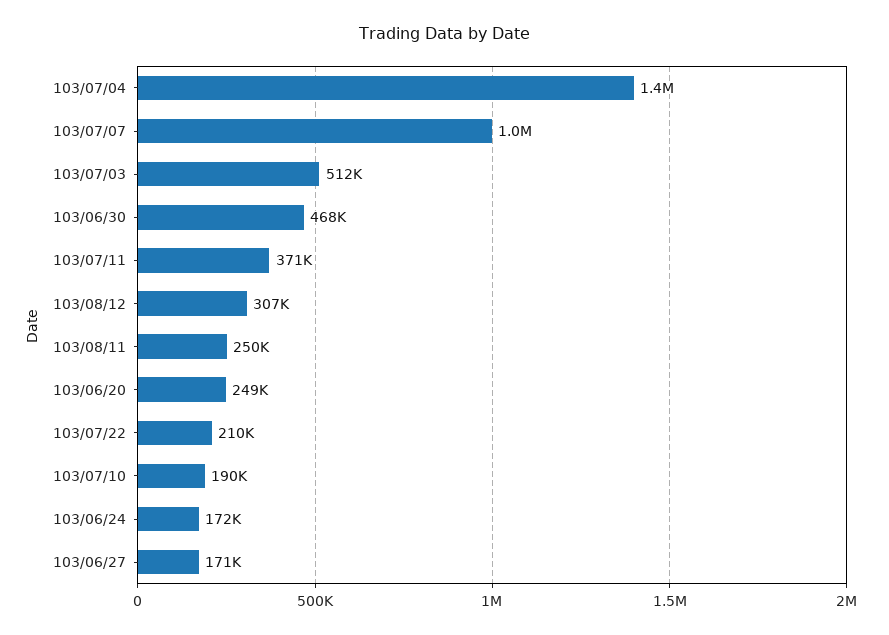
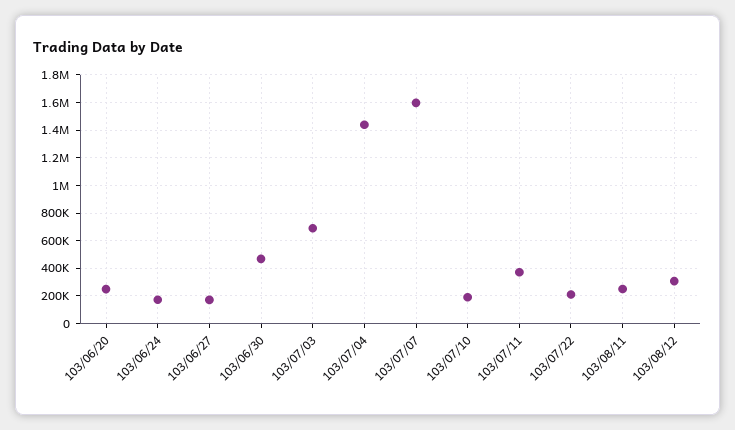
  {
    "103/07/04": 1400000,
-   "103/07/07": 1000000,
+   "103/07/07": 1600000,
-   "103/07/03": 512000,
+   "103/07/03": 700000,
    "103/06/30": 468000,
    "103/07/11": 371000,
    "103/08/12": 307000,
    "103/08/11": 250000,
    "103/06/20": 249000,
    "103/07/22": 210000,
    "103/07/10": 190000,
    "103/06/24": 172000,
    "103/06/27": 171000
  }

